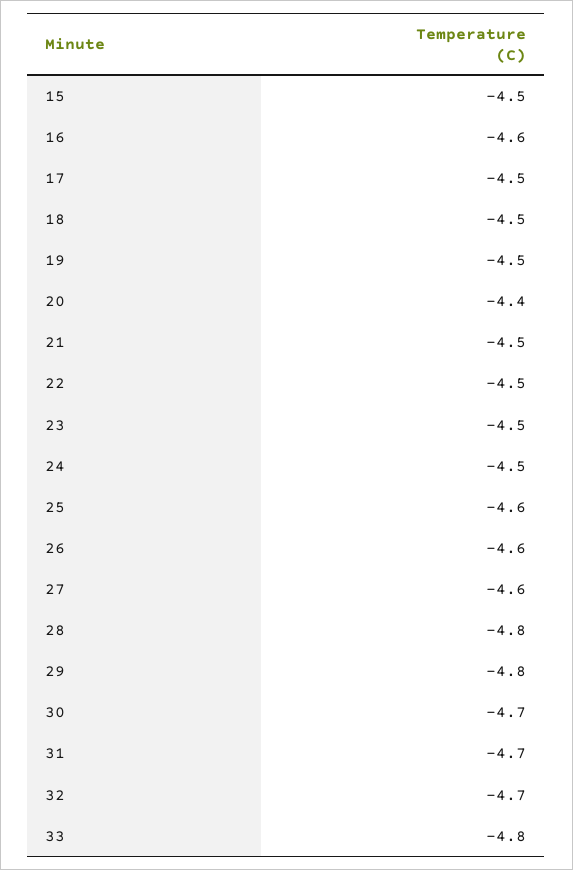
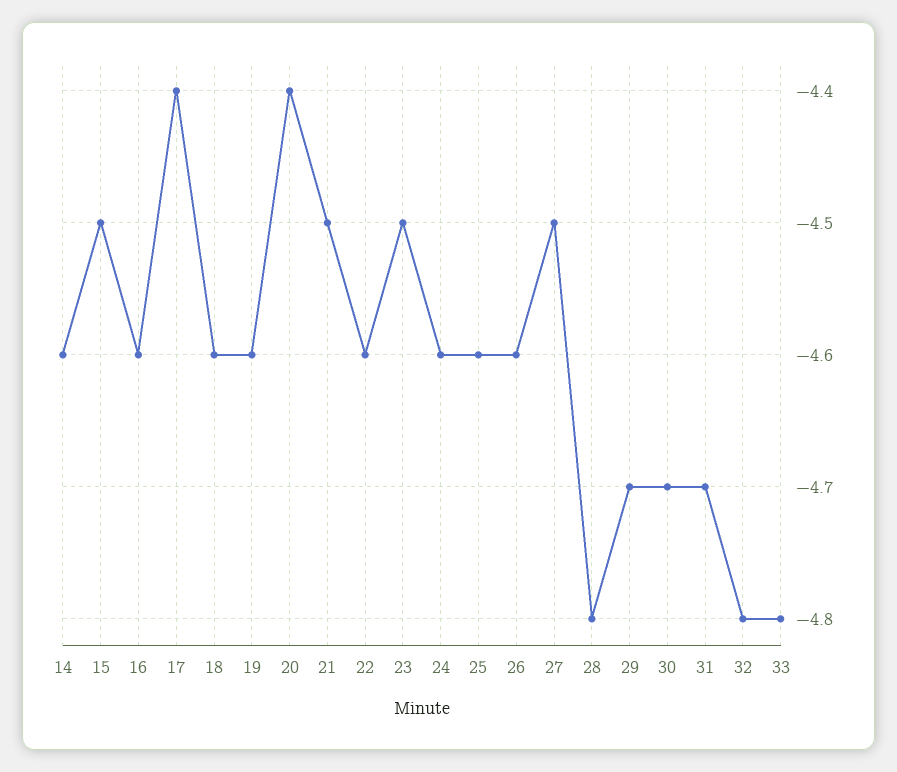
  {
    "15": -4.5,
    "16": -4.6,
-   "17": -4.5,
+   "17": -4.4,
-   "18": -4.5,
+   "18": -4.6,
-   "19": -4.5,
+   "19": -4.6,
    "20": -4.4,
    "21": -4.5,
-   "22": -4.5,
+   "22": -4.6,
    "23": -4.5,
-   "24": -4.5,
+   "24": -4.6,
    "25": -4.6,
    "26": -4.6,
-   "27": -4.6,
+   "27": -4.5,
    "28": -4.8,
-   "29": -4.8,
+   "29": -4.7,
    "30": -4.7,
    "31": -4.7,
-   "32": -4.7,
+   "32": -4.8,
-   "33": -4.8
+   "33": -4.8,
+   "14": -4.6
  }

